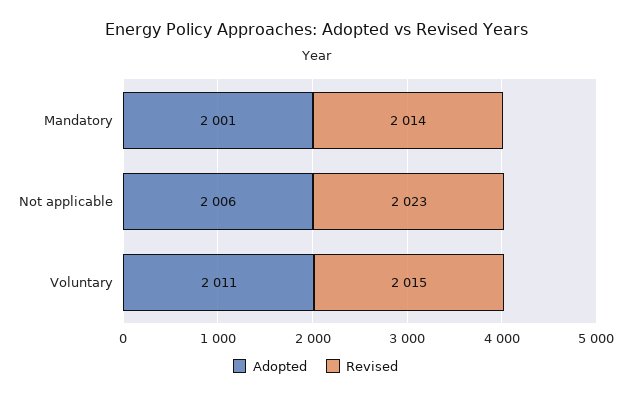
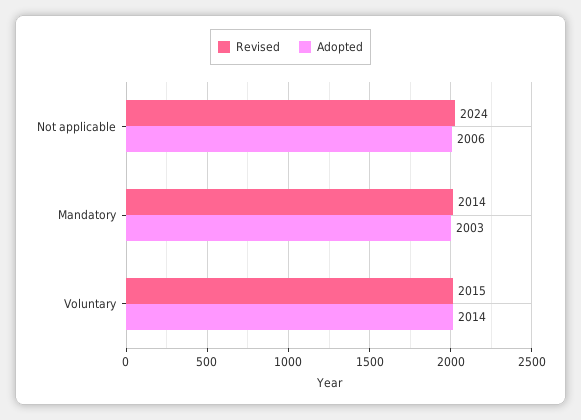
  {
    "Adopted": {
-     "Mandatory": 2001,
+     "Mandatory": 2003,
      "Not applicable": 2006,
-     "Voluntary": 2011
+     "Voluntary": 2014
    },
    "Revised": {
      "Mandatory": 2014,
-     "Not applicable": 2023,
+     "Not applicable": 2024,
      "Voluntary": 2015
    }
  }

